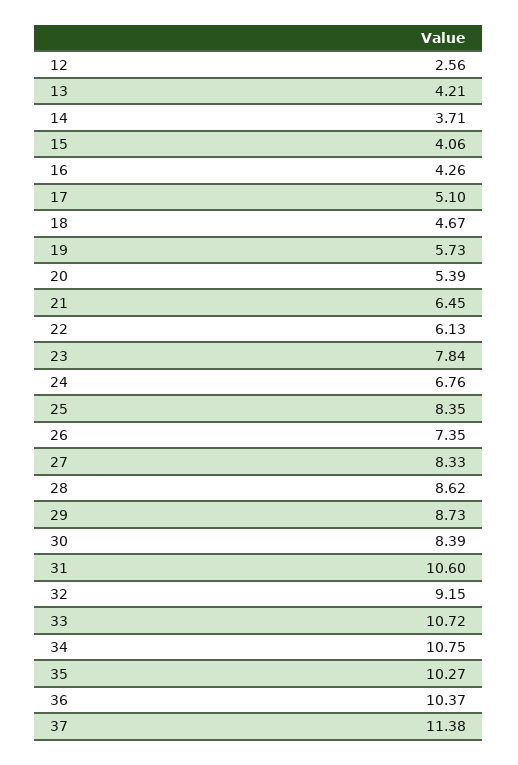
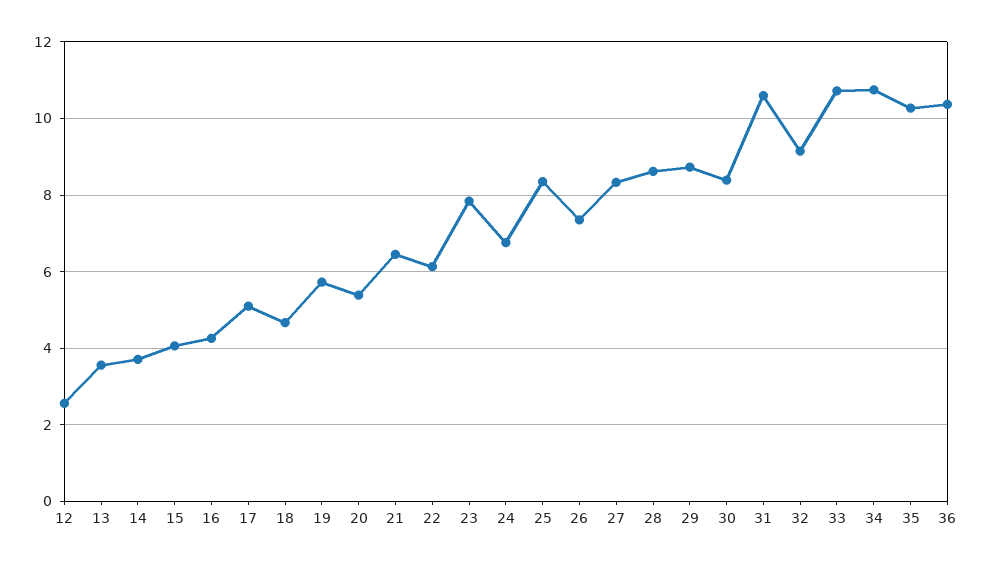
  {
    "12": 2.56,
-   "13": 4.21,
+   "13": 3.6,
    "14": 3.71,
    "15": 4.06,
    "16": 4.26,
    "17": 5.1,
    "18": 4.67,
    "19": 5.73,
    "20": 5.39,
    "21": 6.45,
    "22": 6.13,
    "23": 7.84,
    "24": 6.76,
    "25": 8.35,
    "26": 7.35,
    "27": 8.33,
    "28": 8.62,
    "29": 8.73,
    "30": 8.39,
    "31": 10.6,
    "32": 9.15,
    "33": 10.72,
    "34": 10.75,
    "35": 10.27,
-   "36": 10.37,
+   "36": 10.37
-   "37": 11.38
  }

